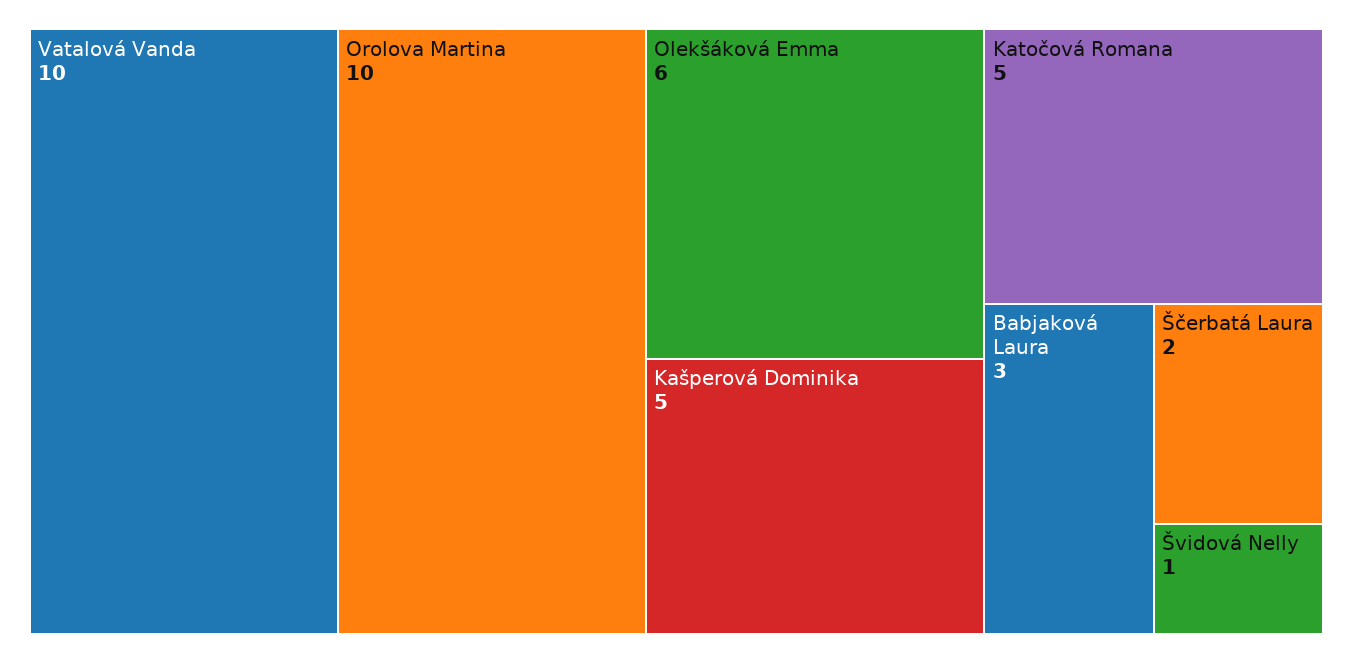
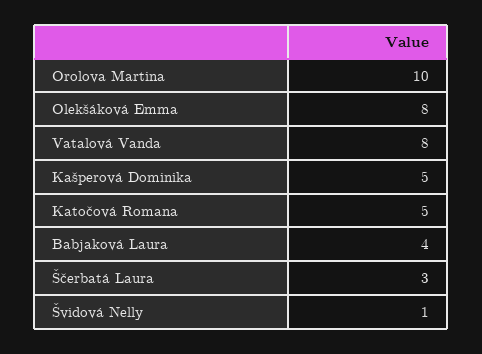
  {
-   "Vatalová Vanda": 10,
+   "Vatalová Vanda": 8,
    "Orolova Martina": 10,
-   "Olekšáková Emma": 6,
+   "Olekšáková Emma": 8,
    "Kašperová Dominika": 5,
    "Katočová Romana": 5,
-   "Babjaková Laura": 3,
+   "Babjaková Laura": 4,
-   "Ščerbatá Laura": 2,
+   "Ščerbatá Laura": 3,
    "Švidová Nelly": 1
  }

